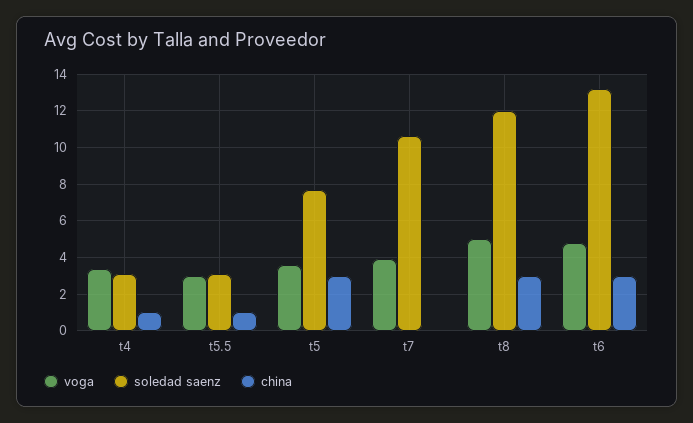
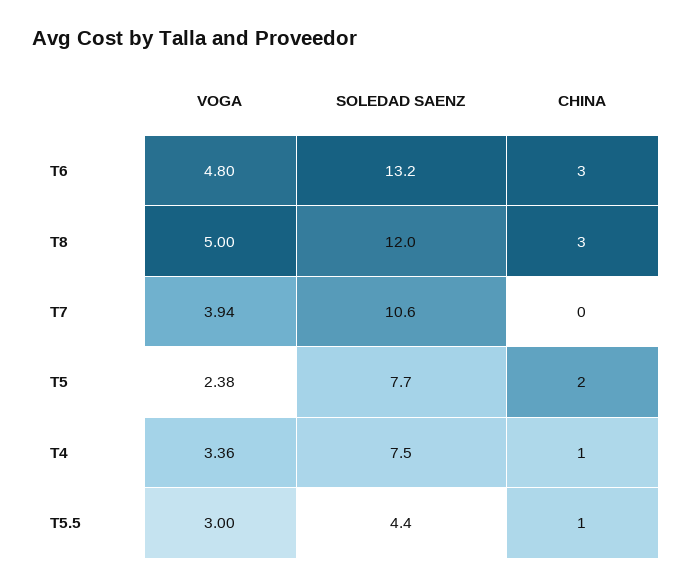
  {
    "voga": {
      "t4": 3.36,
      "t5.5": 3,
-     "t5": 3.5,
+     "t5": 2.38,
      "t7": 3.94,
      "t8": 5,
      "t6": 4.8
    },
    "soledad saenz": {
-     "t4": 3,
+     "t4": 7.5,
-     "t5.5": 3,
+     "t5.5": 4.4,
      "t5": 7.7,
      "t7": 10.6,
      "t8": 12,
      "t6": 13.2
    },
    "china": {
      "t4": 1,
      "t5.5": 1,
-     "t5": 3,
+     "t5": 2,
      "t7": 0,
      "t8": 3,
      "t6": 3
    }
  }

